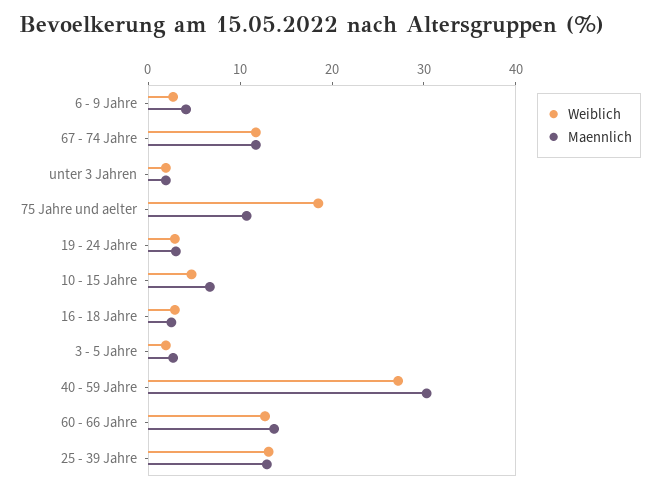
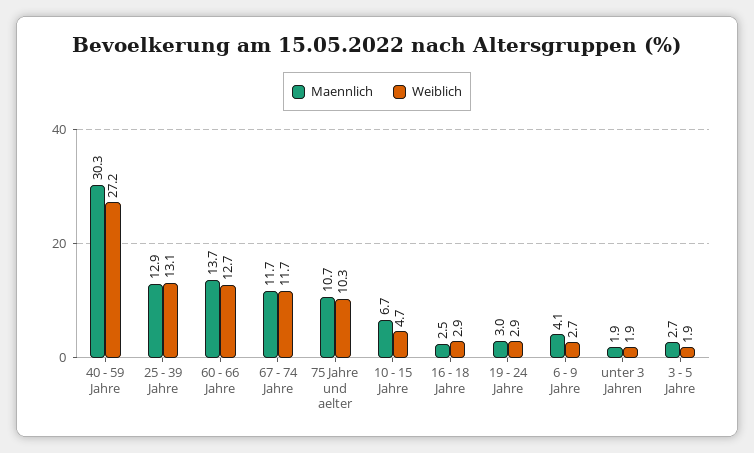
  {
    "Weiblich": {
      "6 - 9 Jahre": 2.7,
      "67 - 74 Jahre": 11.7,
      "unter 3 Jahren": 1.9,
-     "75 Jahre und aelter": 18,
+     "75 Jahre und aelter": 10.3,
      "19 - 24 Jahre": 2.9,
      "10 - 15 Jahre": 4.7,
      "16 - 18 Jahre": 2.9,
      "3 - 5 Jahre": 1.9,
      "40 - 59 Jahre": 27.2,
      "60 - 66 Jahre": 12.7,
      "25 - 39 Jahre": 13.1
    },
    "Maennlich": {
      "6 - 9 Jahre": 4.1,
      "67 - 74 Jahre": 11.7,
      "unter 3 Jahren": 1.9,
      "75 Jahre und aelter": 10.7,
      "19 - 24 Jahre": 3,
      "10 - 15 Jahre": 6.7,
      "16 - 18 Jahre": 2.5,
      "3 - 5 Jahre": 2.7,
      "40 - 59 Jahre": 30.3,
      "60 - 66 Jahre": 13.7,
      "25 - 39 Jahre": 12.9
    }
  }

